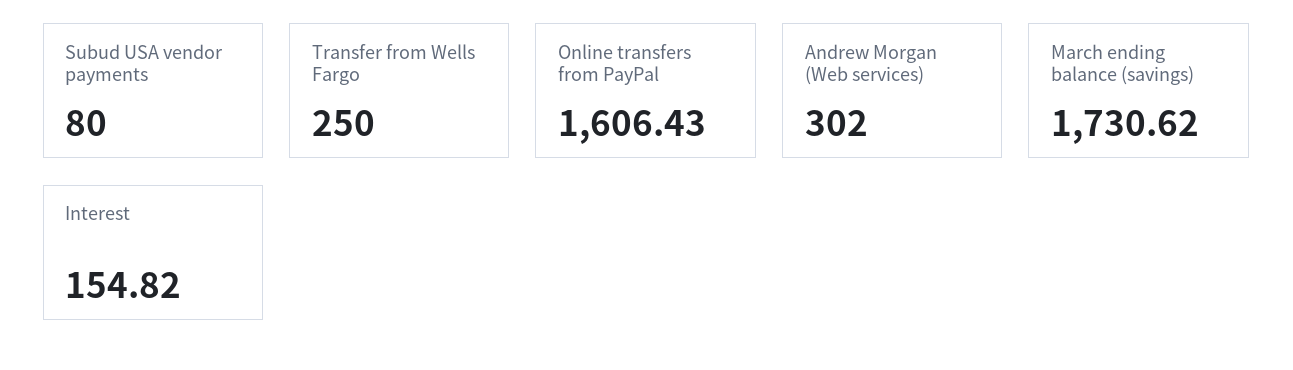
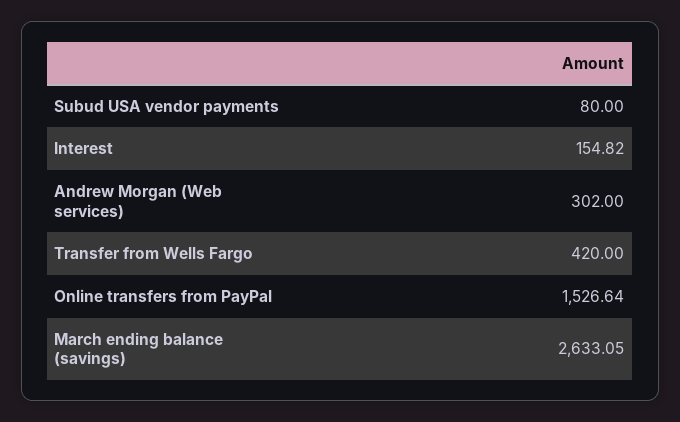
  {
    "Subud USA vendor payments": 80,
-   "Transfer from Wells Fargo": 250,
+   "Transfer from Wells Fargo": 420,
-   "Online transfers from PayPal": 1606.43,
+   "Online transfers from PayPal": 1526.64,
    "Andrew Morgan (Web services)": 302,
-   "March ending balance (savings)": 1730.62,
+   "March ending balance (savings)": 2633.05,
    "Interest": 154.82
  }

